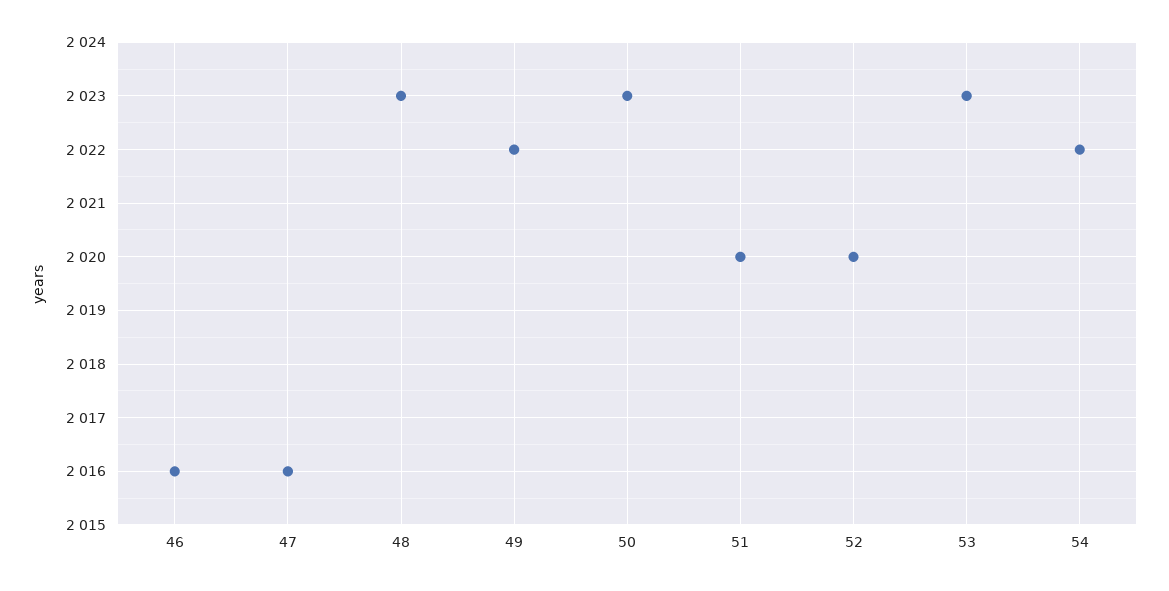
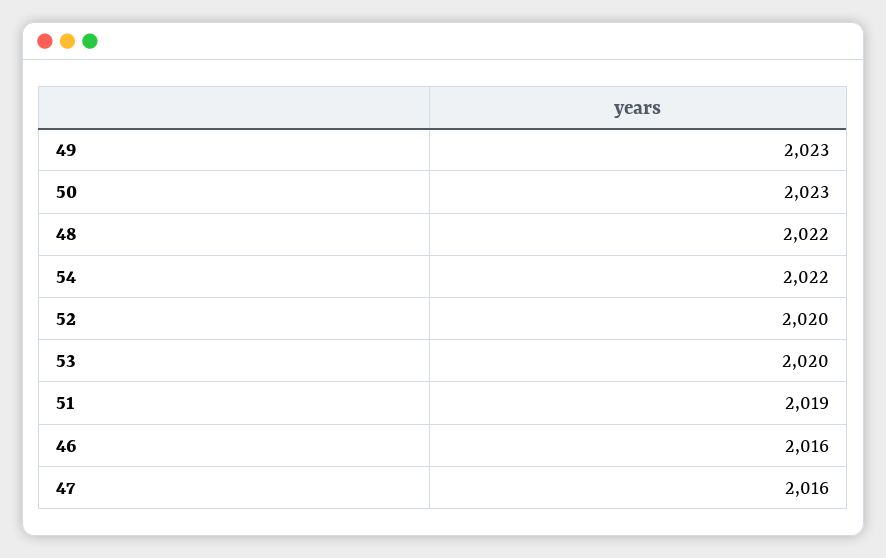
  {
    "46": 2016,
    "47": 2016,
-   "48": 2023,
+   "48": 2022,
-   "49": 2022,
+   "49": 2023,
    "50": 2023,
-   "51": 2020,
+   "51": 2019,
    "52": 2020,
-   "53": 2023,
+   "53": 2020,
    "54": 2022
  }

